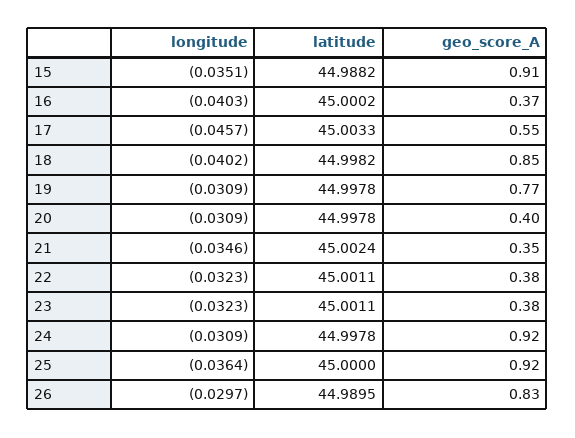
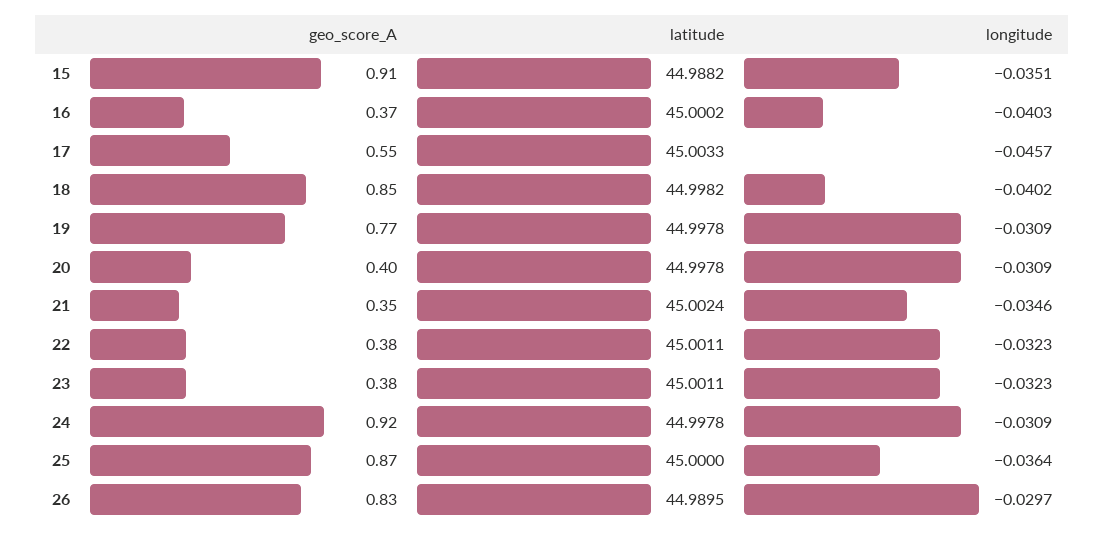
  {
    "longitude": {
      "15": -0.0351,
      "16": -0.0403,
      "17": -0.0457,
      "18": -0.0402,
      "19": -0.0309,
      "20": -0.0309,
      "21": -0.0346,
      "22": -0.0323,
      "23": -0.0323,
      "24": -0.0309,
      "25": -0.0364,
      "26": -0.0297
    },
    "latitude": {
      "15": 44.9882,
      "16": 45.0002,
      "17": 45.0033,
      "18": 44.9982,
      "19": 44.9978,
      "20": 44.9978,
      "21": 45.0024,
      "22": 45.0011,
      "23": 45.0011,
      "24": 44.9978,
      "25": 45,
      "26": 44.9895
    },
    "geo_score_A": {
      "15": 0.91,
      "16": 0.37,
      "17": 0.55,
      "18": 0.85,
      "19": 0.77,
      "20": 0.4,
      "21": 0.35,
      "22": 0.38,
      "23": 0.38,
      "24": 0.92,
-     "25": 0.92,
+     "25": 0.87,
      "26": 0.83
    }
  }

